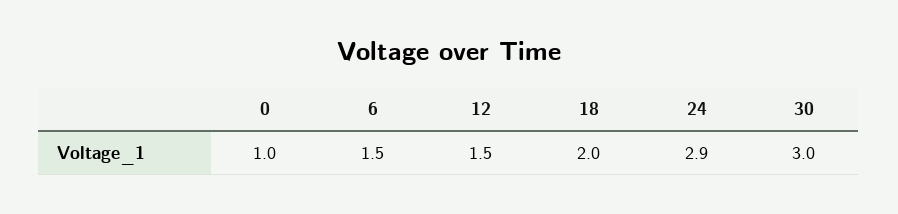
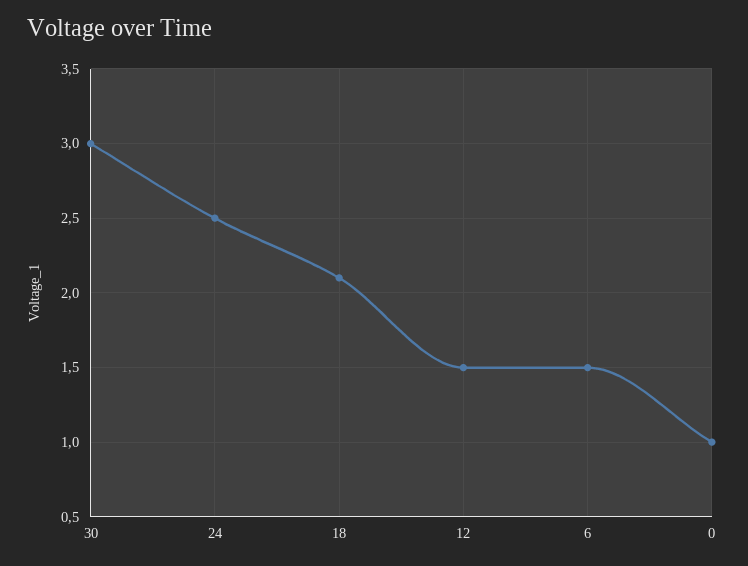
  {
    "0": 1,
    "6": 1.5,
    "12": 1.5,
-   "18": 2,
+   "18": 2.1,
-   "24": 2.9,
+   "24": 2.5,
    "30": 3
  }

